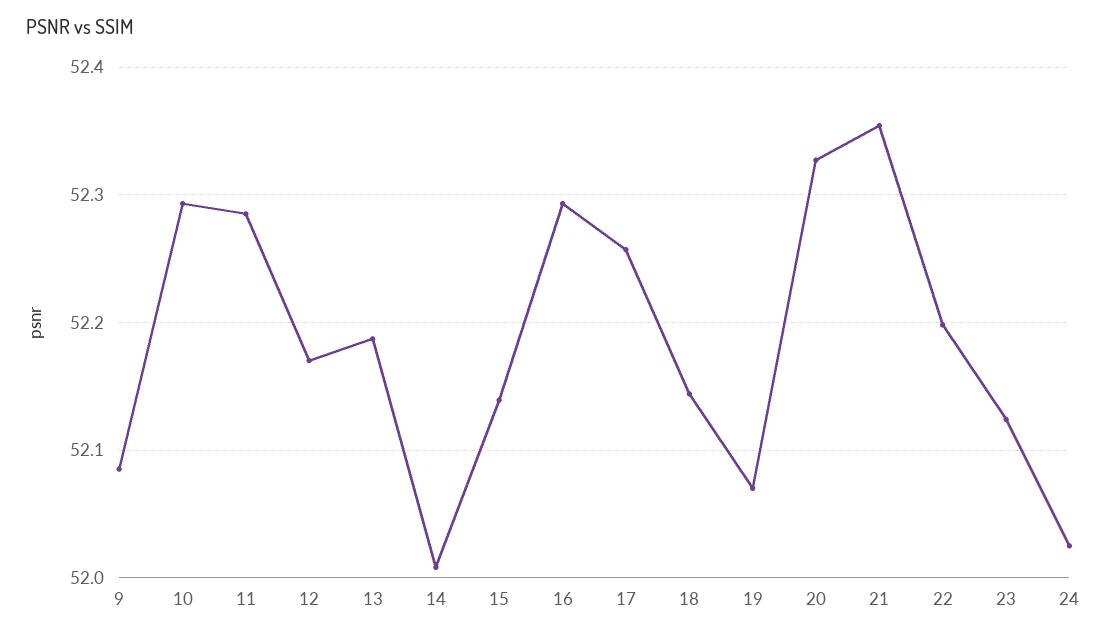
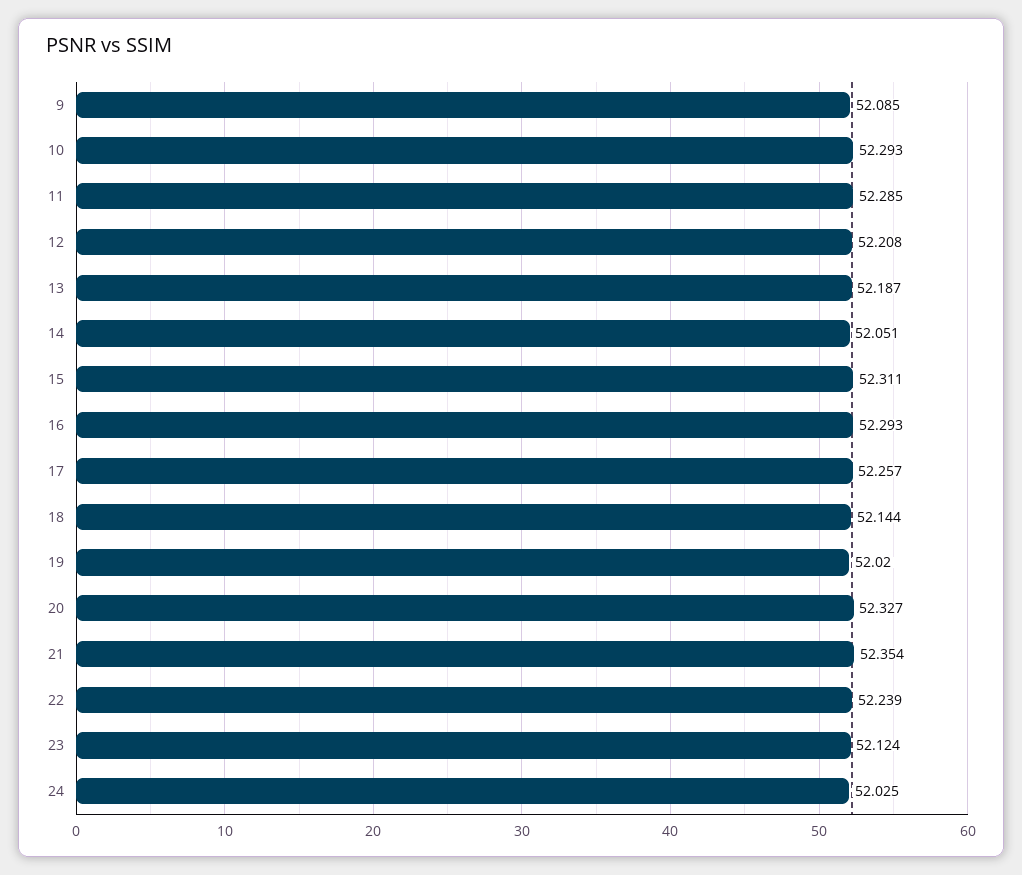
  {
    "9": 52.085,
    "10": 52.293,
    "11": 52.285,
-   "12": 52.17,
+   "12": 52.208,
    "13": 52.187,
-   "14": 52.01,
+   "14": 52.051,
-   "15": 52.14,
+   "15": 52.311,
    "16": 52.293,
    "17": 52.257,
    "18": 52.144,
-   "19": 52.07,
+   "19": 52.02,
    "20": 52.327,
    "21": 52.354,
-   "22": 52.2,
+   "22": 52.239,
    "23": 52.124,
    "24": 52.025
  }

